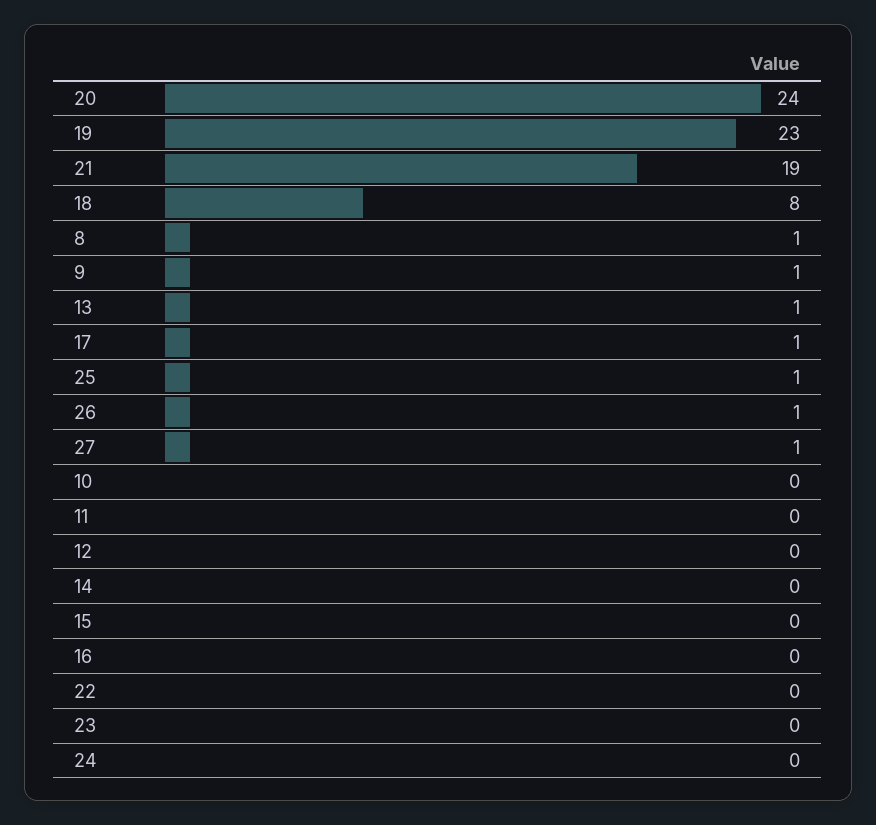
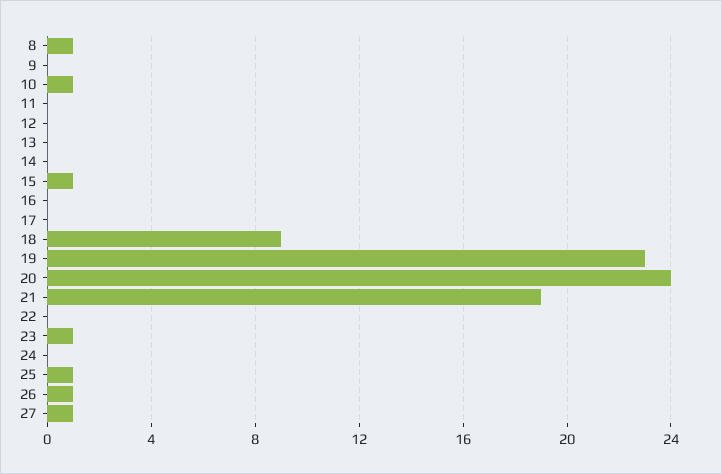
  {
    "20": 24,
    "19": 23,
    "21": 19,
-   "18": 8,
+   "18": 9,
    "8": 1,
-   "9": 1,
+   "9": 0,
-   "13": 1,
+   "13": 0,
-   "17": 1,
+   "17": 0,
    "25": 1,
    "26": 1,
    "27": 1,
-   "10": 0,
+   "10": 1,
    "11": 0,
    "12": 0,
    "14": 0,
-   "15": 0,
+   "15": 1,
    "16": 0,
    "22": 0,
-   "23": 0,
+   "23": 1,
    "24": 0
  }

